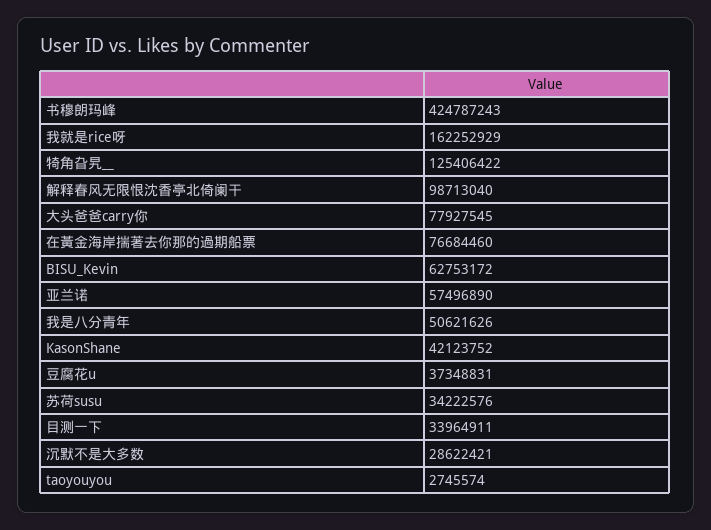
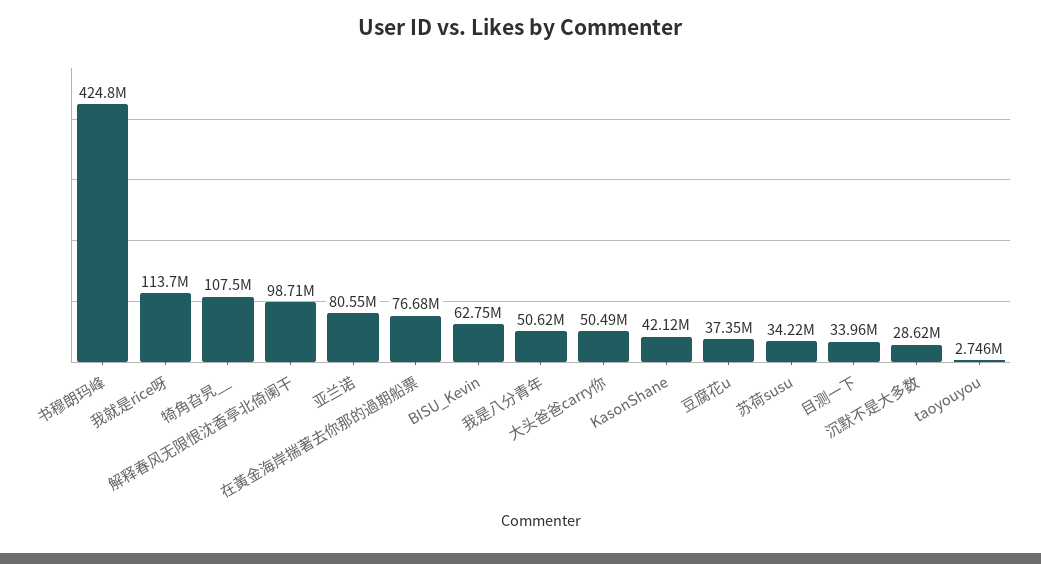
  {
    "书穆朗玛峰": 424787243,
-   "我就是rice呀": 162252929,
+   "我就是rice呀": 113700000,
-   "犄角旮旯__": 125406422,
+   "犄角旮旯__": 107500000,
    "解释春风无限恨沈香亭北倚阑干": 98713040,
-   "大头爸爸carry你": 77927545,
+   "大头爸爸carry你": 50490000,
    "在黃金海岸揣著去你那的過期船票": 76684460,
    "BISU_Kevin": 62753172,
-   "亚兰诺": 57496890,
+   "亚兰诺": 80550000,
    "我是八分青年": 50621626,
    "KasonShane": 42123752,
    "豆腐花u": 37348831,
    "苏荷susu": 34222576,
    "目测一下": 33964911,
    "沉默不是大多数": 28622421,
    "taoyouyou": 2745574
  }

